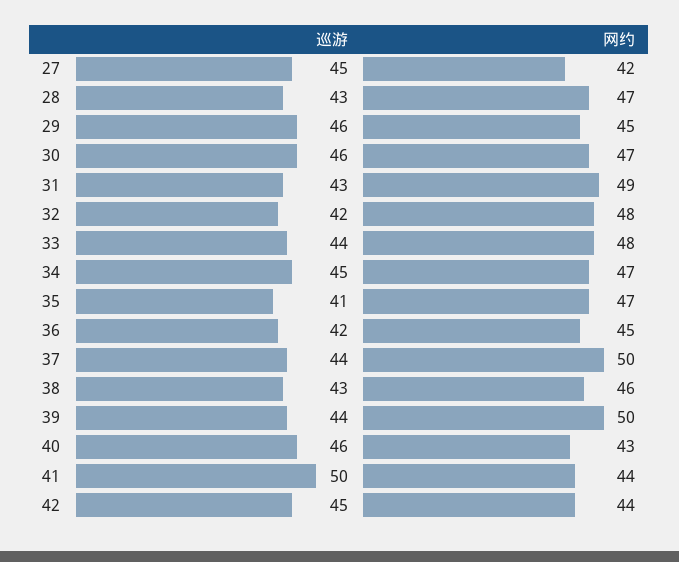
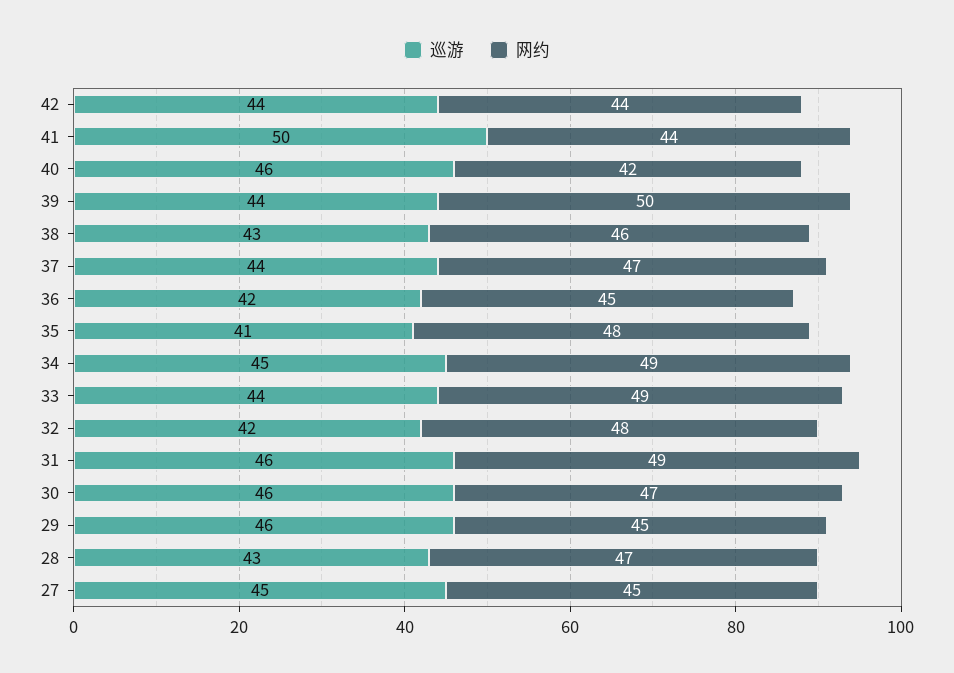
  {
    "巡游": {
      "27": 45,
      "28": 43,
      "29": 46,
      "30": 46,
-     "31": 43,
+     "31": 46,
      "32": 42,
      "33": 44,
      "34": 45,
      "35": 41,
      "36": 42,
      "37": 44,
      "38": 43,
      "39": 44,
      "40": 46,
      "41": 50,
-     "42": 45
+     "42": 44
    },
    "网约": {
-     "27": 42,
+     "27": 45,
      "28": 47,
      "29": 45,
      "30": 47,
      "31": 49,
      "32": 48,
-     "33": 48,
+     "33": 49,
-     "34": 47,
+     "34": 49,
-     "35": 47,
+     "35": 48,
      "36": 45,
-     "37": 50,
+     "37": 47,
      "38": 46,
      "39": 50,
-     "40": 43,
+     "40": 42,
      "41": 44,
      "42": 44
    }
  }

